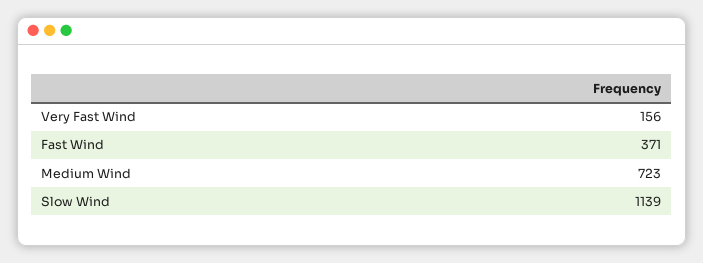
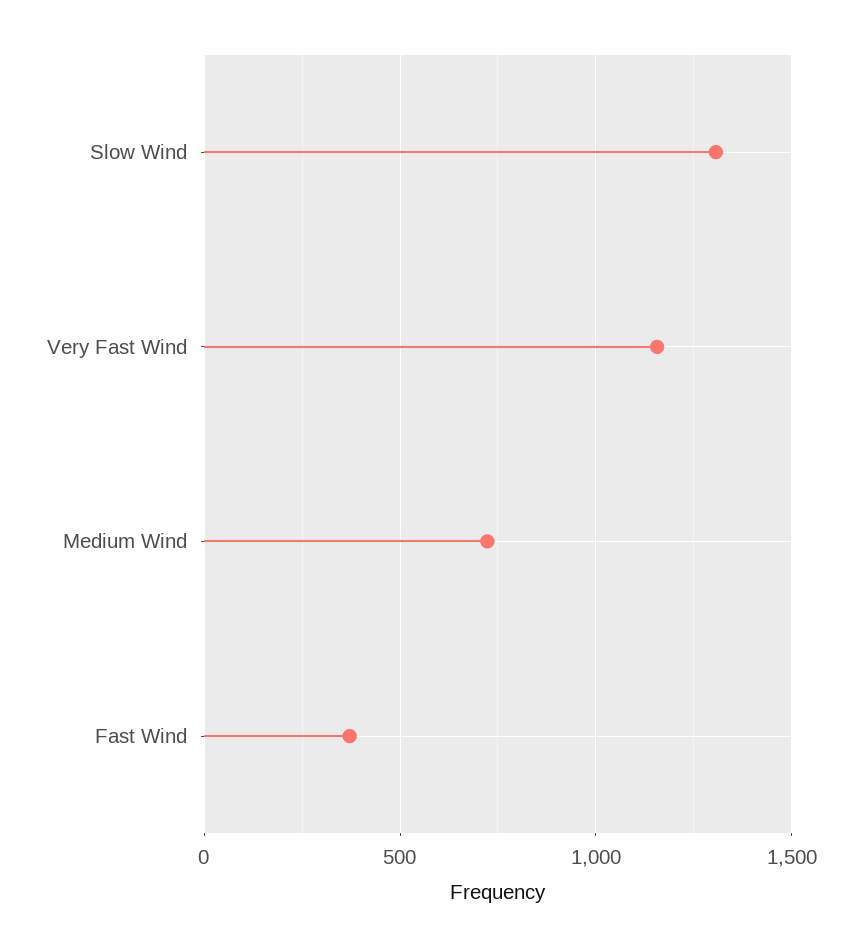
  {
-   "Very Fast Wind": 156,
+   "Very Fast Wind": 1150,
    "Fast Wind": 371,
    "Medium Wind": 723,
-   "Slow Wind": 1139
+   "Slow Wind": 1300
  }

